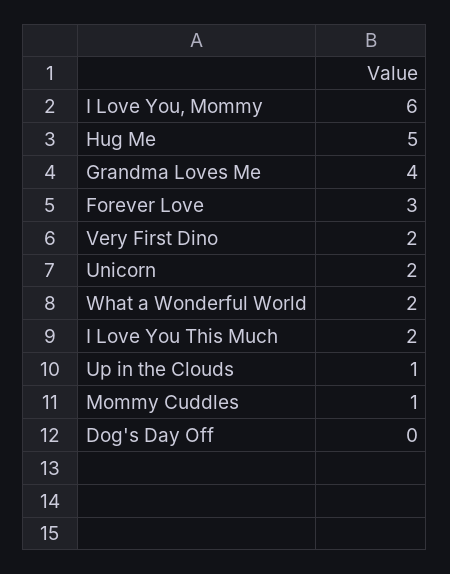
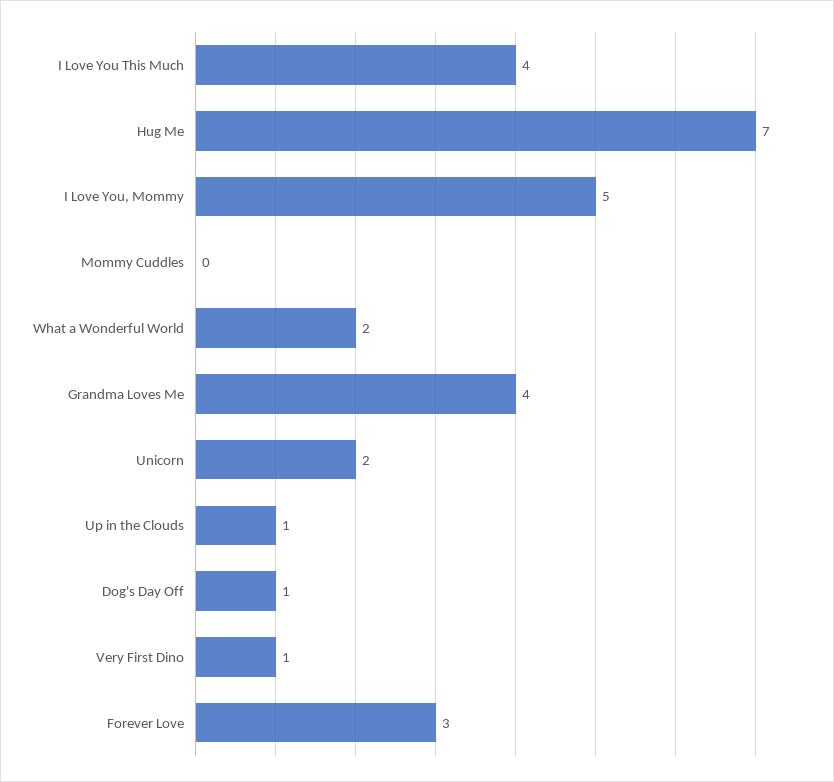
  {
-   "I Love You, Mommy": 6,
+   "I Love You, Mommy": 5,
-   "Hug Me": 5,
+   "Hug Me": 7,
    "Grandma Loves Me": 4,
    "Forever Love": 3,
-   "Very First Dino": 2,
+   "Very First Dino": 1,
    "Unicorn": 2,
    "What a Wonderful World": 2,
-   "I Love You This Much": 2,
+   "I Love You This Much": 4,
    "Up in the Clouds": 1,
-   "Mommy Cuddles": 1,
+   "Mommy Cuddles": 0,
-   "Dog's Day Off": 0
+   "Dog's Day Off": 1
  }

